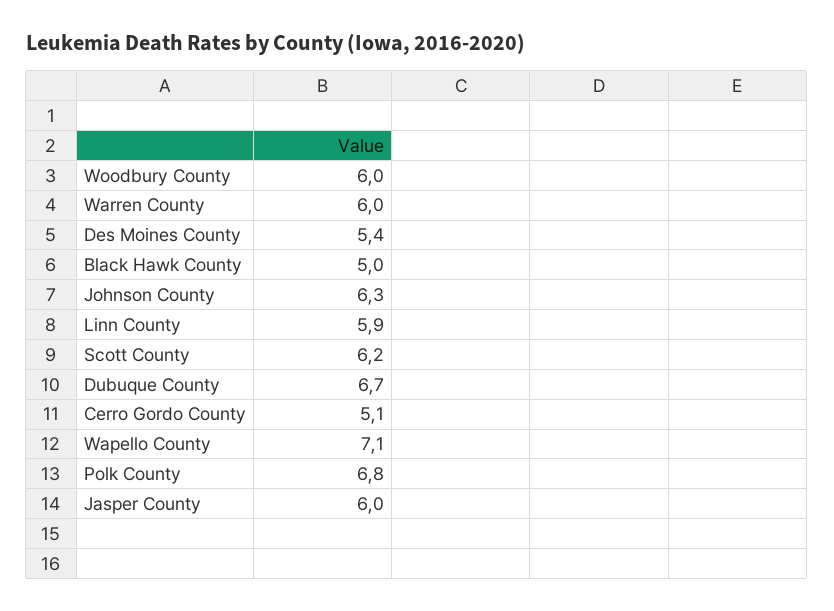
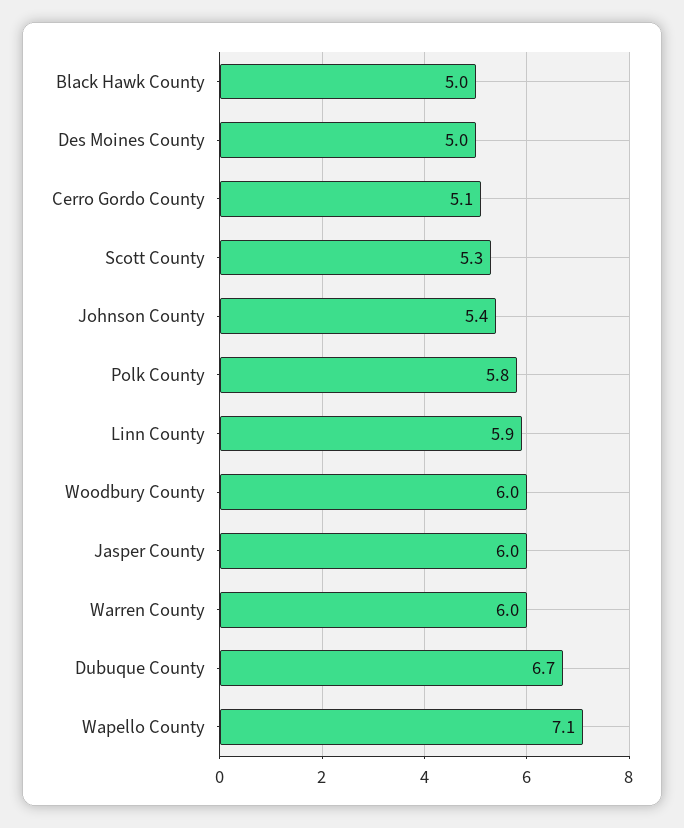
  {
    "Woodbury County": 6,
    "Warren County": 6,
-   "Des Moines County": 5.4,
+   "Des Moines County": 5,
    "Black Hawk County": 5,
-   "Johnson County": 6.3,
+   "Johnson County": 5.4,
    "Linn County": 5.9,
-   "Scott County": 6.2,
+   "Scott County": 5.3,
    "Dubuque County": 6.7,
    "Cerro Gordo County": 5.1,
    "Wapello County": 7.1,
-   "Polk County": 6.8,
+   "Polk County": 5.8,
    "Jasper County": 6
  }

